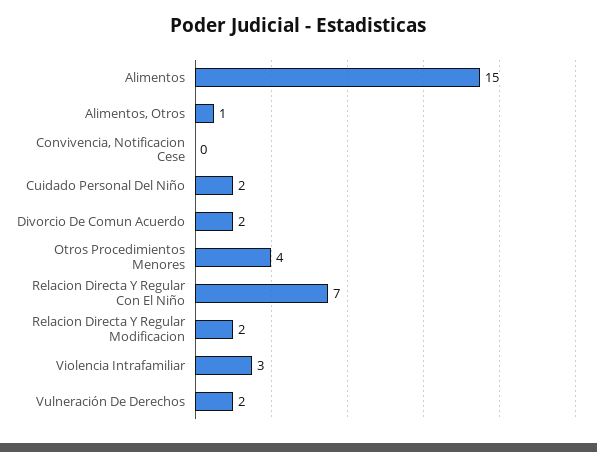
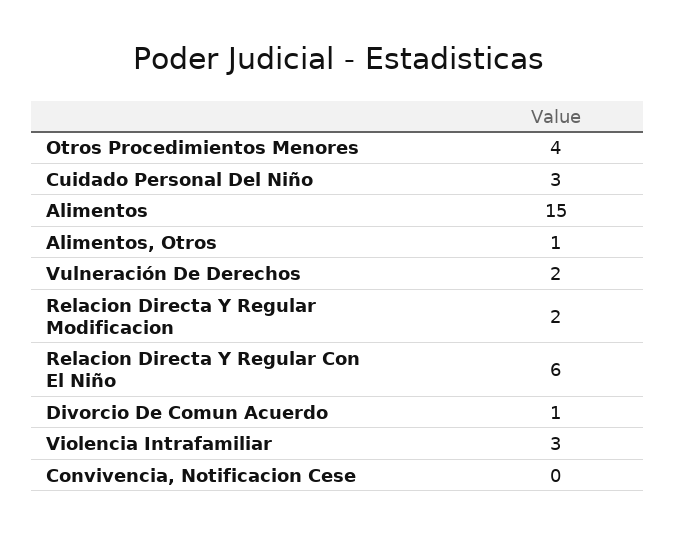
  {
    "Alimentos": 15,
    "Alimentos, Otros": 1,
    "Convivencia, Notificacion Cese": 0,
-   "Cuidado Personal Del Niño": 2,
+   "Cuidado Personal Del Niño": 3,
-   "Divorcio De Comun Acuerdo": 2,
+   "Divorcio De Comun Acuerdo": 1,
    "Otros Procedimientos Menores": 4,
-   "Relacion Directa Y Regular Con El Niño": 7,
+   "Relacion Directa Y Regular Con El Niño": 6,
    "Relacion Directa Y Regular Modificacion": 2,
    "Violencia Intrafamiliar": 3,
    "Vulneración De Derechos": 2
  }

